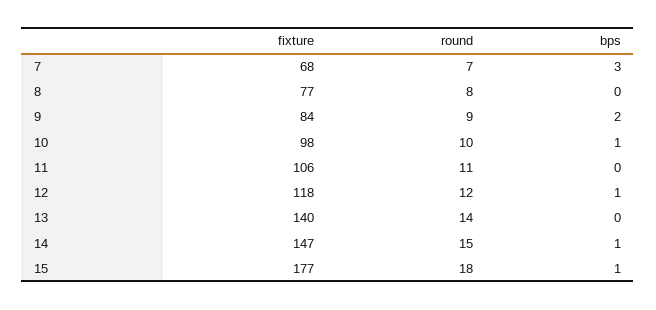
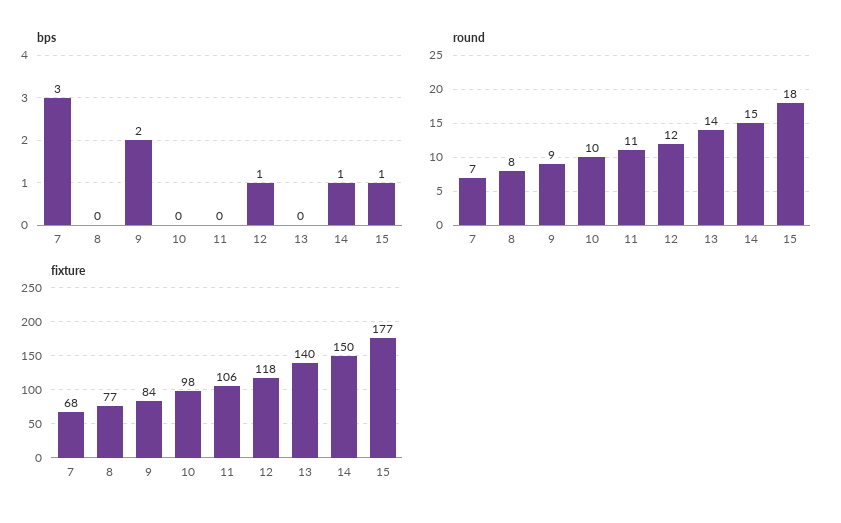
  {
    "fixture": {
      "7": 68,
      "8": 77,
      "9": 84,
      "10": 98,
      "11": 106,
      "12": 118,
      "13": 140,
-     "14": 147,
+     "14": 150,
      "15": 177
    },
    "round": {
      "7": 7,
      "8": 8,
      "9": 9,
      "10": 10,
      "11": 11,
      "12": 12,
      "13": 14,
      "14": 15,
      "15": 18
    },
    "bps": {
      "7": 3,
      "8": 0,
      "9": 2,
-     "10": 1,
+     "10": 0,
      "11": 0,
      "12": 1,
      "13": 0,
      "14": 1,
      "15": 1
    }
  }

